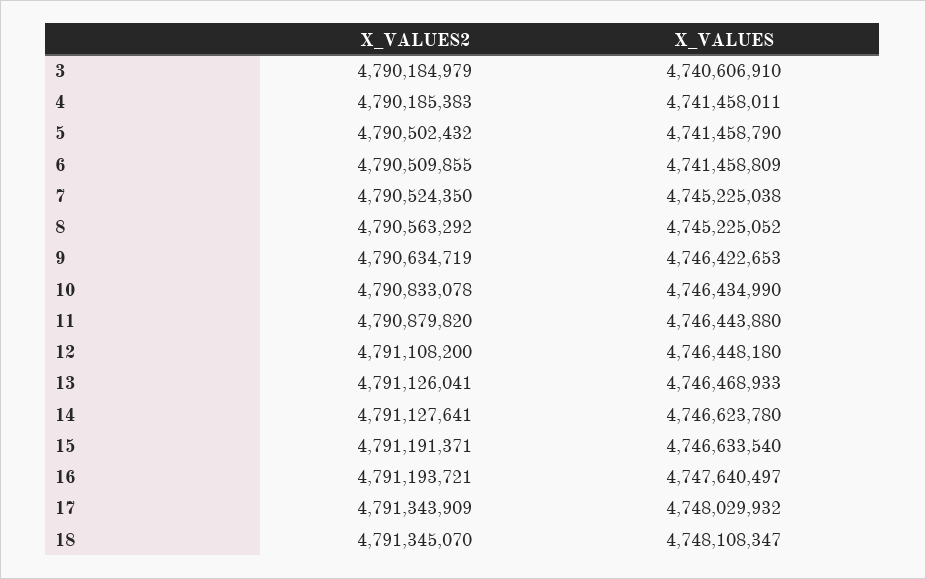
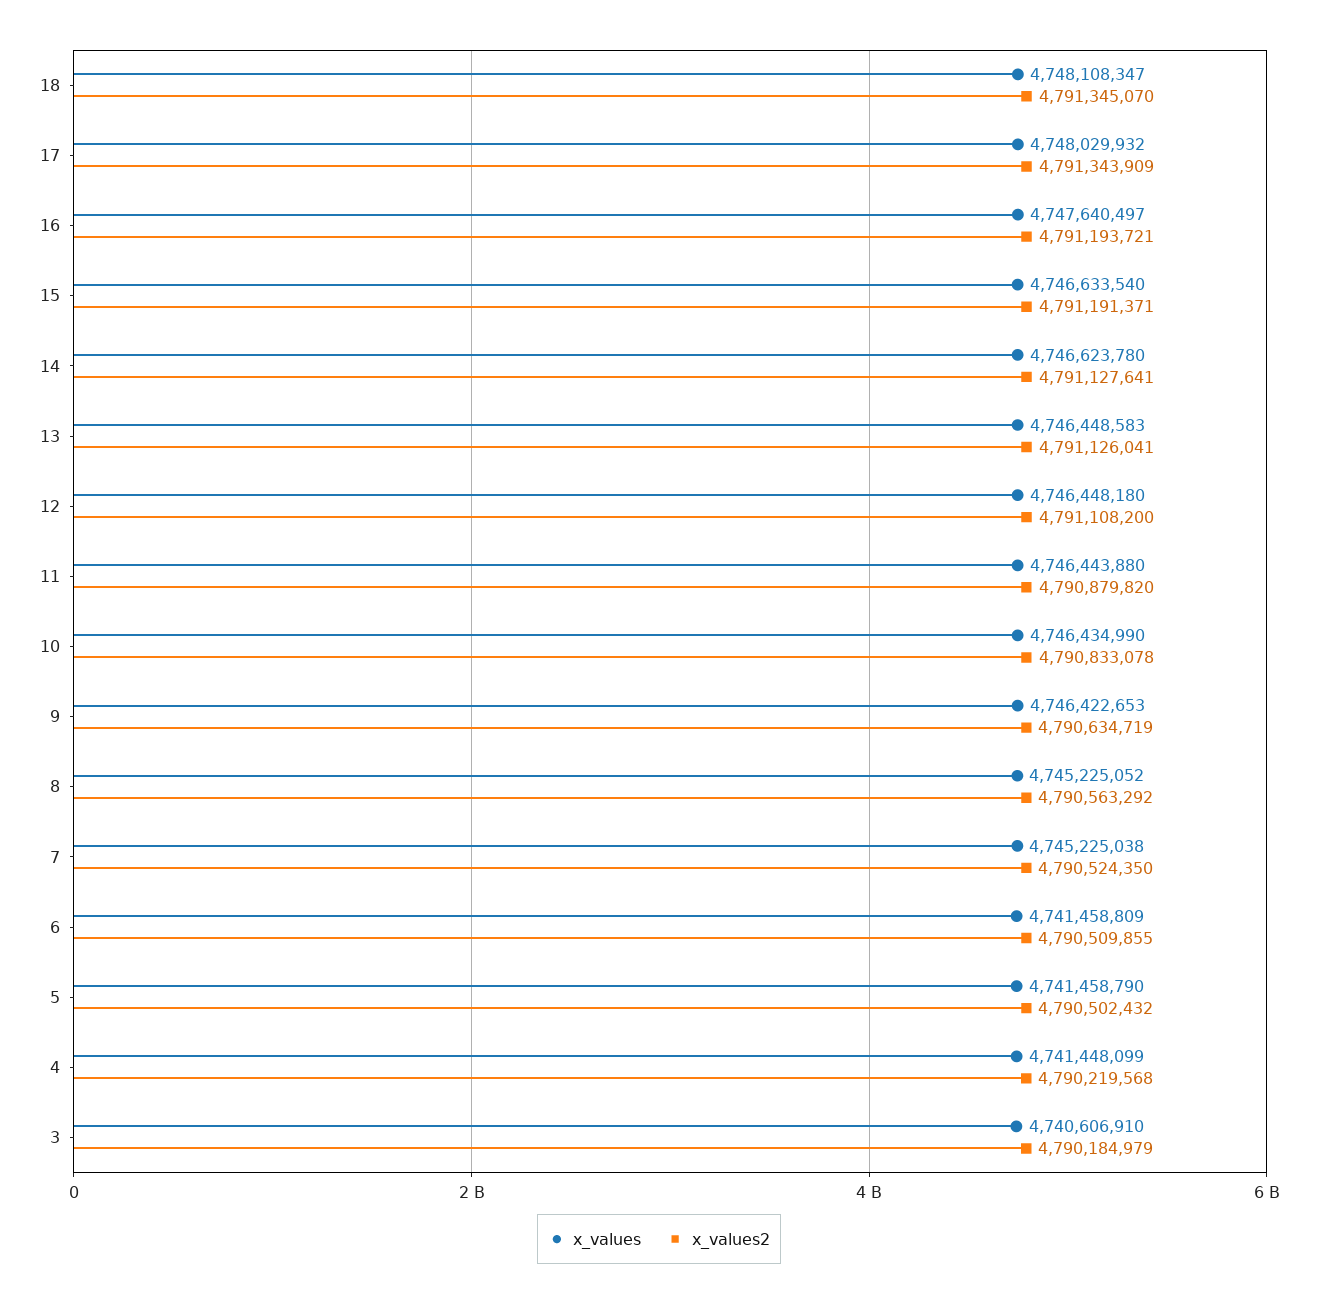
  {
    "X_VALUES2": {
      "3": 4790184979,
-     "4": 4790185383,
+     "4": 4790219568,
      "5": 4790502432,
      "6": 4790509855,
      "7": 4790524350,
      "8": 4790563292,
      "9": 4790634719,
      "10": 4790833078,
      "11": 4790879820,
      "12": 4791108200,
      "13": 4791126041,
      "14": 4791127641,
      "15": 4791191371,
      "16": 4791193721,
      "17": 4791343909,
      "18": 4791345070
    },
    "X_VALUES": {
      "3": 4740606910,
-     "4": 4741458011,
+     "4": 4741448099,
      "5": 4741458790,
      "6": 4741458809,
      "7": 4745225038,
      "8": 4745225052,
      "9": 4746422653,
      "10": 4746434990,
      "11": 4746443880,
      "12": 4746448180,
-     "13": 4746468933,
+     "13": 4746448583,
      "14": 4746623780,
      "15": 4746633540,
      "16": 4747640497,
      "17": 4748029932,
      "18": 4748108347
    }
  }

